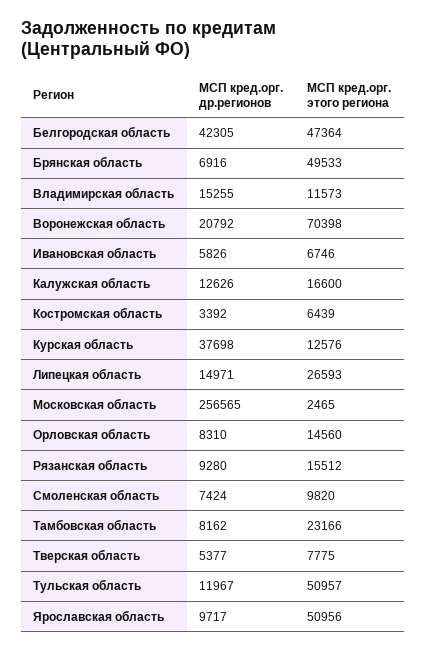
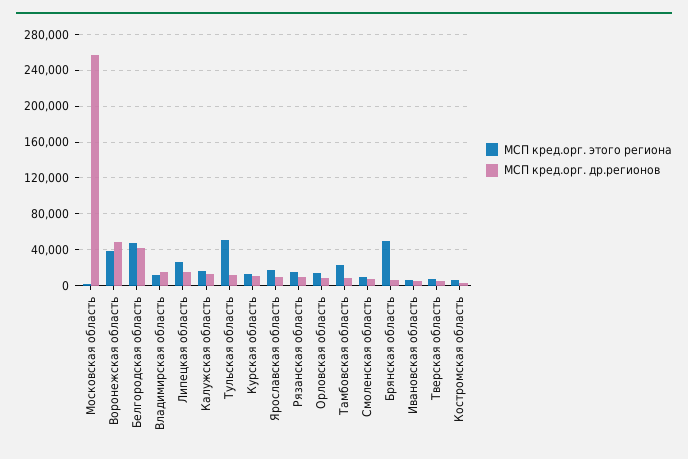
  {
    "МСП кред.орг. др.регионов": {
      "Белгородская область": 42305,
      "Брянская область": 6916,
      "Владимирская область": 15255,
-     "Воронежская область": 20792,
+     "Воронежская область": 50000,
      "Ивановская область": 5826,
      "Калужская область": 12626,
      "Костромская область": 3392,
-     "Курская область": 37698,
+     "Курская область": 10000,
      "Липецкая область": 14971,
      "Московская область": 256565,
      "Орловская область": 8310,
      "Рязанская область": 9280,
      "Смоленская область": 7424,
      "Тамбовская область": 8162,
      "Тверская область": 5377,
      "Тульская область": 11967,
      "Ярославская область": 9717
    },
    "МСП кред.орг. этого региона": {
      "Белгородская область": 47364,
      "Брянская область": 49533,
      "Владимирская область": 11573,
-     "Воронежская область": 70398,
+     "Воронежская область": 40000,
      "Ивановская область": 6746,
      "Калужская область": 16600,
      "Костромская область": 6439,
      "Курская область": 12576,
      "Липецкая область": 26593,
      "Московская область": 2465,
      "Орловская область": 14560,
      "Рязанская область": 15512,
      "Смоленская область": 9820,
      "Тамбовская область": 23166,
      "Тверская область": 7775,
      "Тульская область": 50957,
-     "Ярославская область": 50956
+     "Ярославская область": 20000
    }
  }

